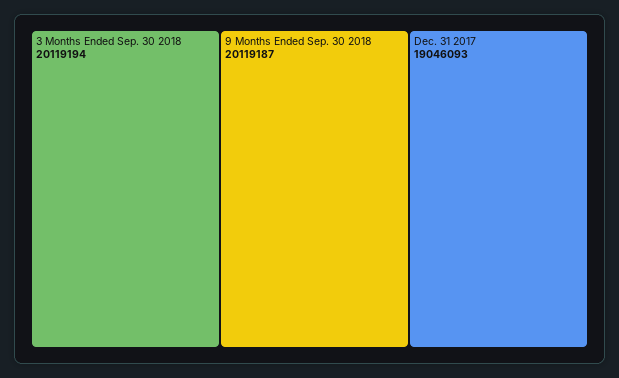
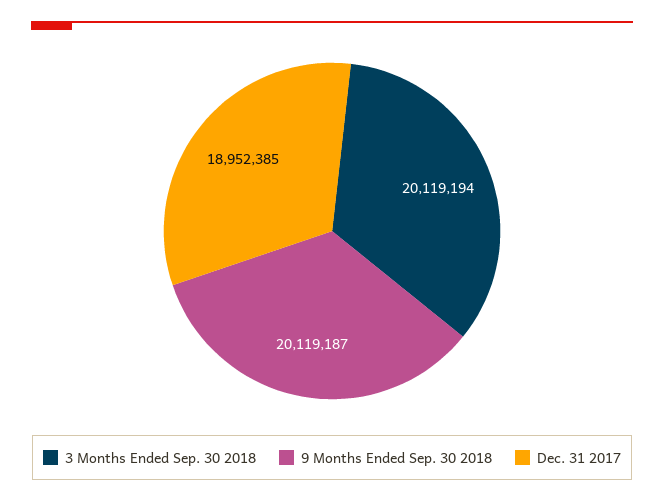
  {
    "3 Months Ended Sep. 30 2018": 20119194,
    "9 Months Ended Sep. 30 2018": 20119187,
-   "Dec. 31 2017": 19046093
+   "Dec. 31 2017": 18952385
  }

